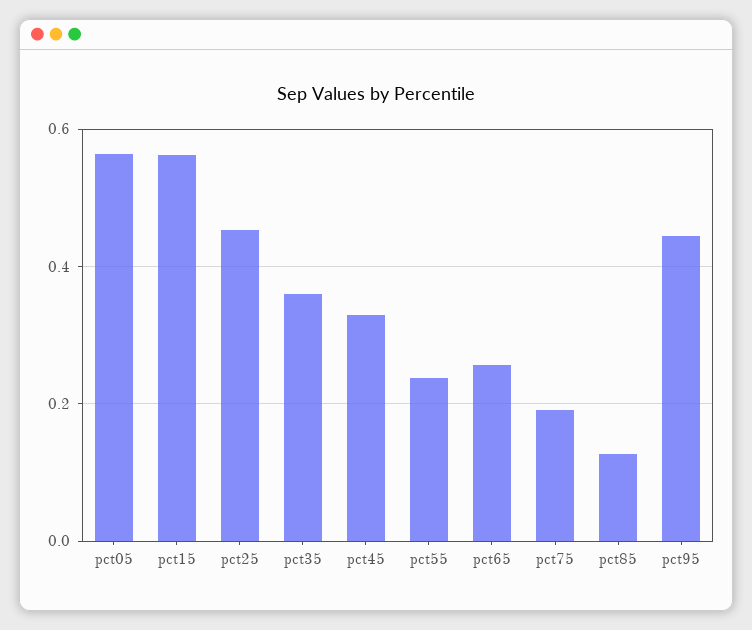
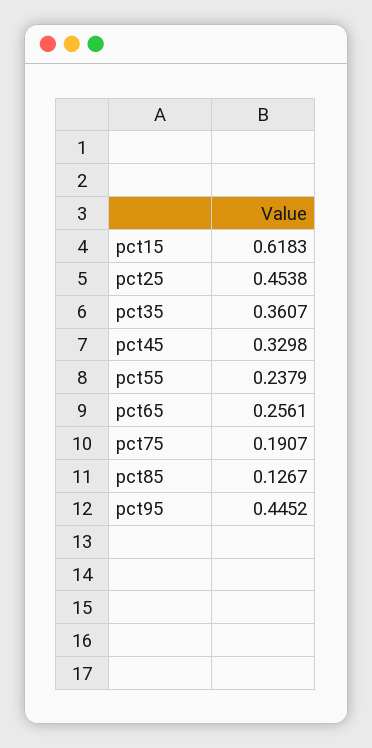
  {
-   "pct05": 0.56,
-   "pct15": 0.56,
+   "pct15": 0.6183,
    "pct25": 0.4538,
    "pct35": 0.3607,
    "pct45": 0.3298,
    "pct55": 0.2379,
    "pct65": 0.2561,
    "pct75": 0.1907,
    "pct85": 0.1267,
    "pct95": 0.4452
  }

